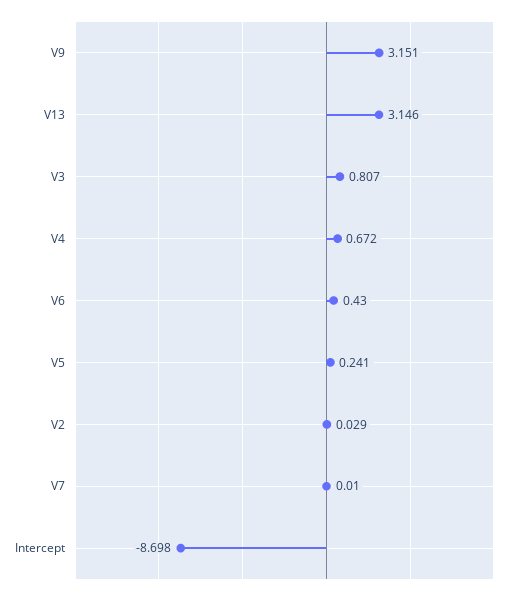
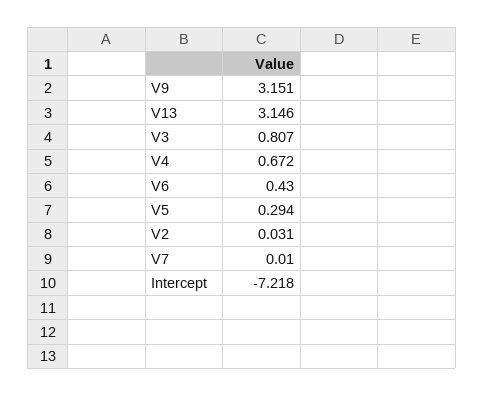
  {
    "V9": 3.151,
    "V13": 3.146,
    "V3": 0.807,
    "V4": 0.672,
    "V6": 0.43,
-   "V5": 0.241,
+   "V5": 0.294,
-   "V2": 0.029,
+   "V2": 0.031,
    "V7": 0.01,
-   "Intercept": -8.698
+   "Intercept": -7.218
  }

